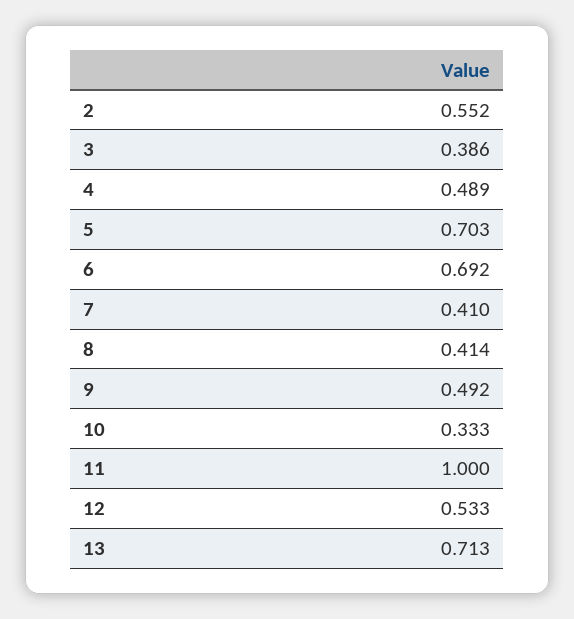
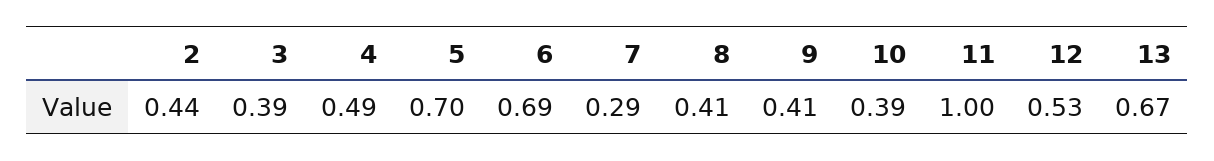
  {
-   "2": 0.552,
+   "2": 0.44,
    "3": 0.386,
    "4": 0.489,
    "5": 0.703,
    "6": 0.692,
-   "7": 0.41,
+   "7": 0.29,
    "8": 0.414,
-   "9": 0.492,
+   "9": 0.41,
-   "10": 0.333,
+   "10": 0.39,
    "11": 1,
    "12": 0.533,
-   "13": 0.713
+   "13": 0.67
  }

